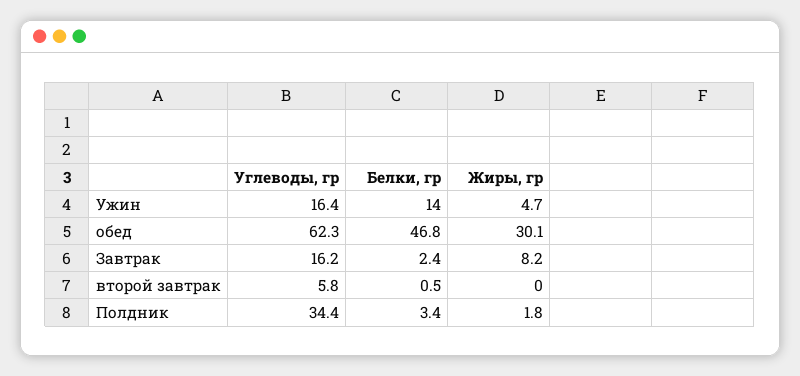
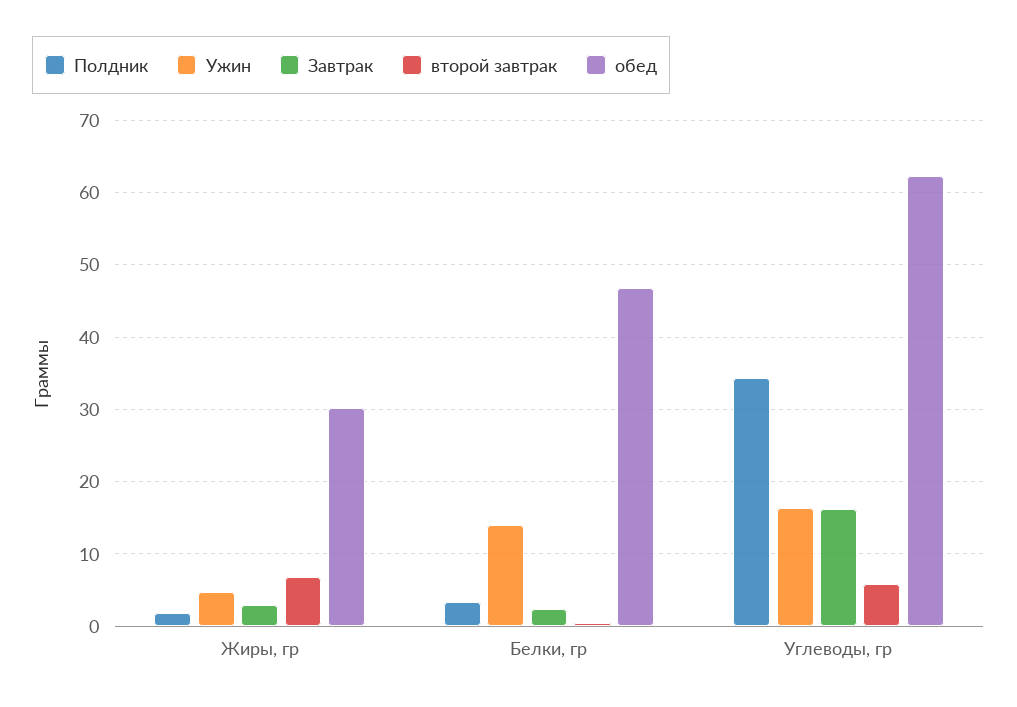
  {
    "Ужин": {
      "Углеводы, гр": 16.4,
      "Белки, гр": 14,
      "Жиры, гр": 4.7
    },
    "обед": {
      "Углеводы, гр": 62.3,
      "Белки, гр": 46.8,
      "Жиры, гр": 30.1
    },
    "Завтрак": {
      "Углеводы, гр": 16.2,
      "Белки, гр": 2.4,
-     "Жиры, гр": 8.2
+     "Жиры, гр": 3
    },
    "второй завтрак": {
      "Углеводы, гр": 5.8,
      "Белки, гр": 0.5,
-     "Жиры, гр": 0
+     "Жиры, гр": 7
    },
    "Полдник": {
      "Углеводы, гр": 34.4,
      "Белки, гр": 3.4,
      "Жиры, гр": 1.8
    }
  }

